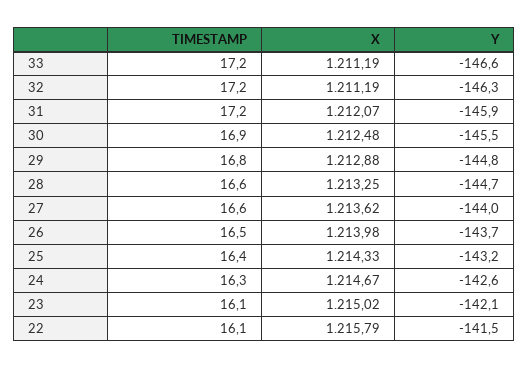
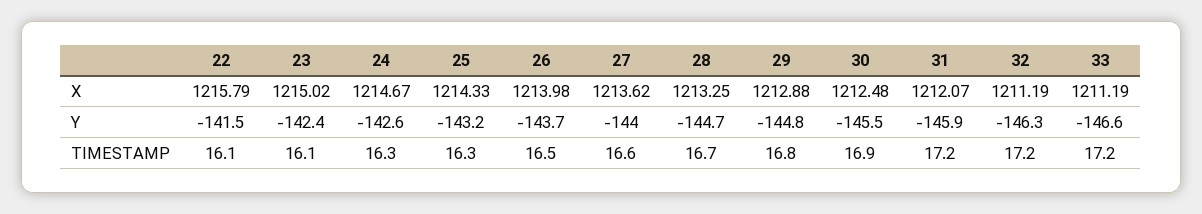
  {
    "TIMESTAMP": {
      "33": 17.2,
      "32": 17.2,
      "31": 17.2,
      "30": 16.9,
      "29": 16.8,
-     "28": 16.6,
+     "28": 16.7,
      "27": 16.6,
      "26": 16.5,
-     "25": 16.4,
+     "25": 16.3,
      "24": 16.3,
      "23": 16.1,
      "22": 16.1
    },
    "X": {
      "33": 1211.19,
      "32": 1211.19,
      "31": 1212.07,
      "30": 1212.48,
      "29": 1212.88,
      "28": 1213.25,
      "27": 1213.62,
      "26": 1213.98,
      "25": 1214.33,
      "24": 1214.67,
      "23": 1215.02,
      "22": 1215.79
    },
    "Y": {
      "33": -146.6,
      "32": -146.3,
      "31": -145.9,
      "30": -145.5,
      "29": -144.8,
      "28": -144.7,
      "27": -144,
      "26": -143.7,
      "25": -143.2,
      "24": -142.6,
-     "23": -142.1,
+     "23": -142.4,
      "22": -141.5
    }
  }

